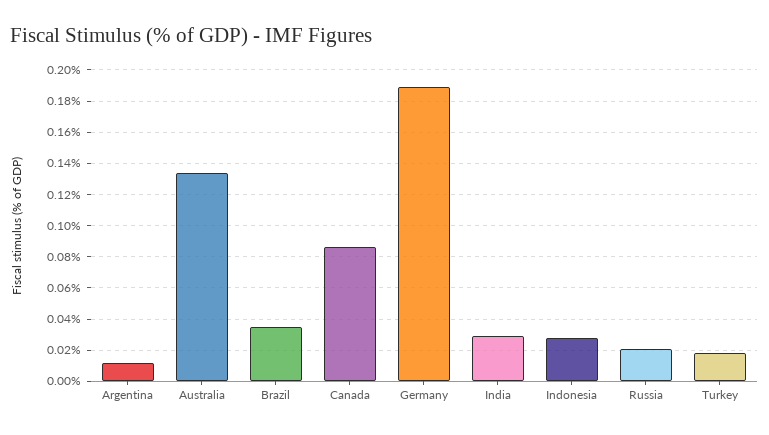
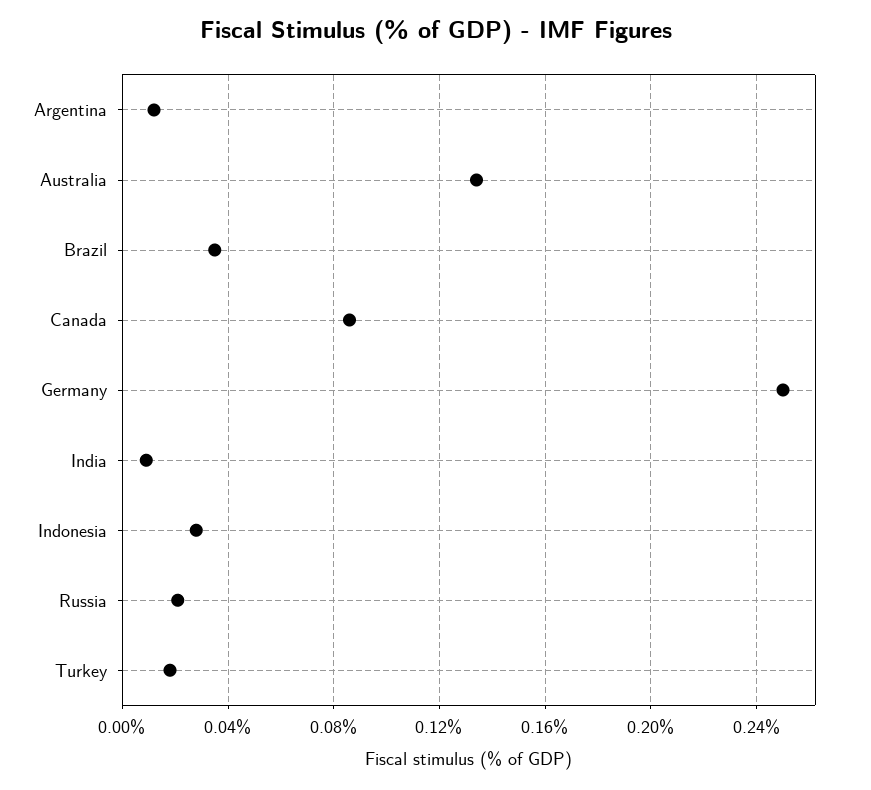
  {
    "Argentina": 0.01,
    "Australia": 0.135,
    "Brazil": 0.035,
    "Canada": 0.085,
-   "Germany": 0.19,
+   "Germany": 0.25,
-   "India": 0.03,
+   "India": 0.01,
    "Indonesia": 0.03,
    "Russia": 0.02,
    "Turkey": 0.02
  }

